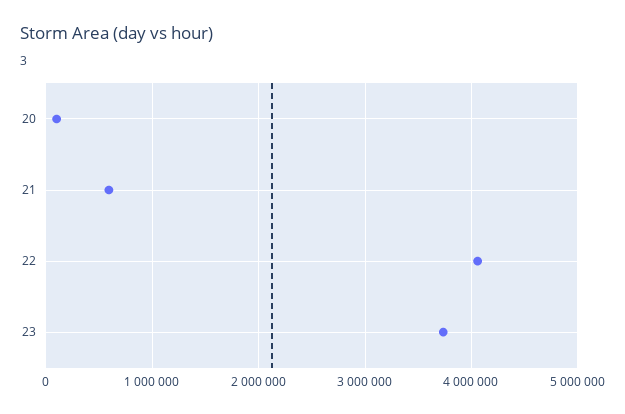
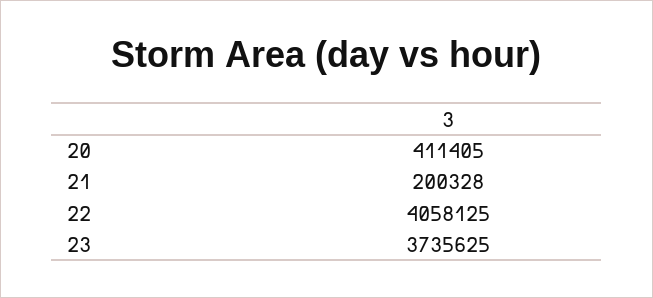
  {
-   "20": 100000,
+   "20": 411405,
-   "21": 600000,
+   "21": 200328,
    "22": 4058125,
    "23": 3735625
  }

